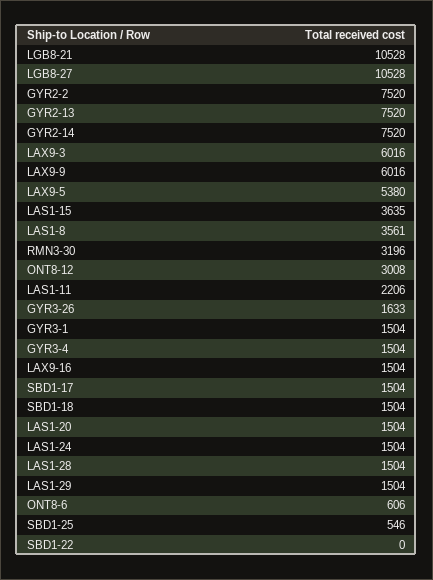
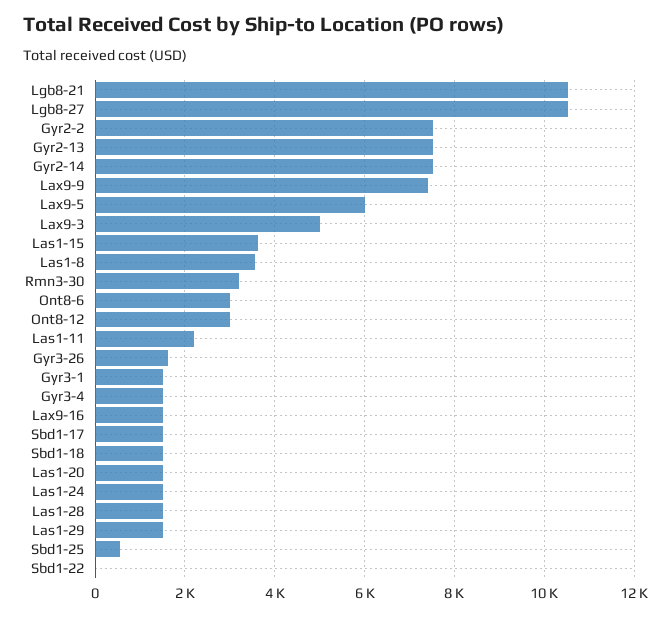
  {
    "LGB8-21": 10528,
    "LGB8-27": 10528,
    "GYR2-2": 7520,
    "GYR2-13": 7520,
    "GYR2-14": 7520,
-   "LAX9-3": 6016,
+   "LAX9-3": 5000,
-   "LAX9-9": 6016,
+   "LAX9-9": 7400,
-   "LAX9-5": 5380,
+   "LAX9-5": 6000,
    "LAS1-15": 3635,
    "LAS1-8": 3561,
    "RMN3-30": 3196,
    "ONT8-12": 3008,
    "LAS1-11": 2206,
    "GYR3-26": 1633,
    "GYR3-1": 1504,
    "GYR3-4": 1504,
    "LAX9-16": 1504,
    "SBD1-17": 1504,
    "SBD1-18": 1504,
    "LAS1-20": 1504,
    "LAS1-24": 1504,
    "LAS1-28": 1504,
    "LAS1-29": 1504,
-   "ONT8-6": 606,
+   "ONT8-6": 3000,
    "SBD1-25": 546,
    "SBD1-22": 0
  }

